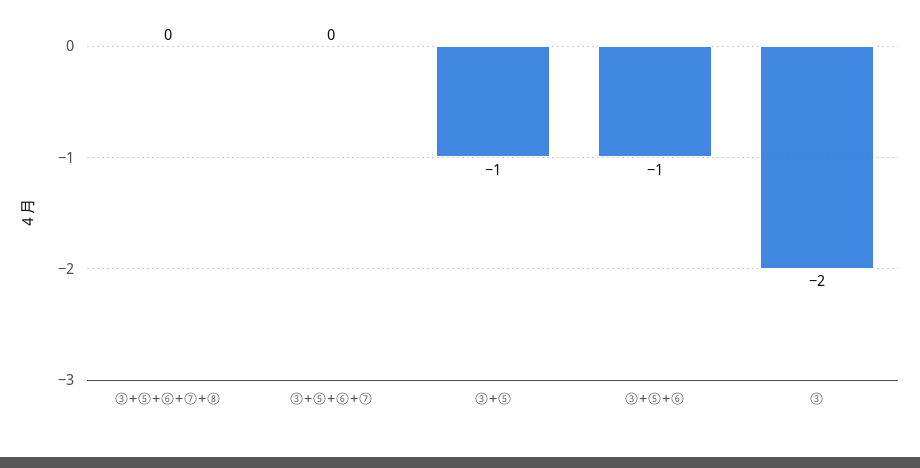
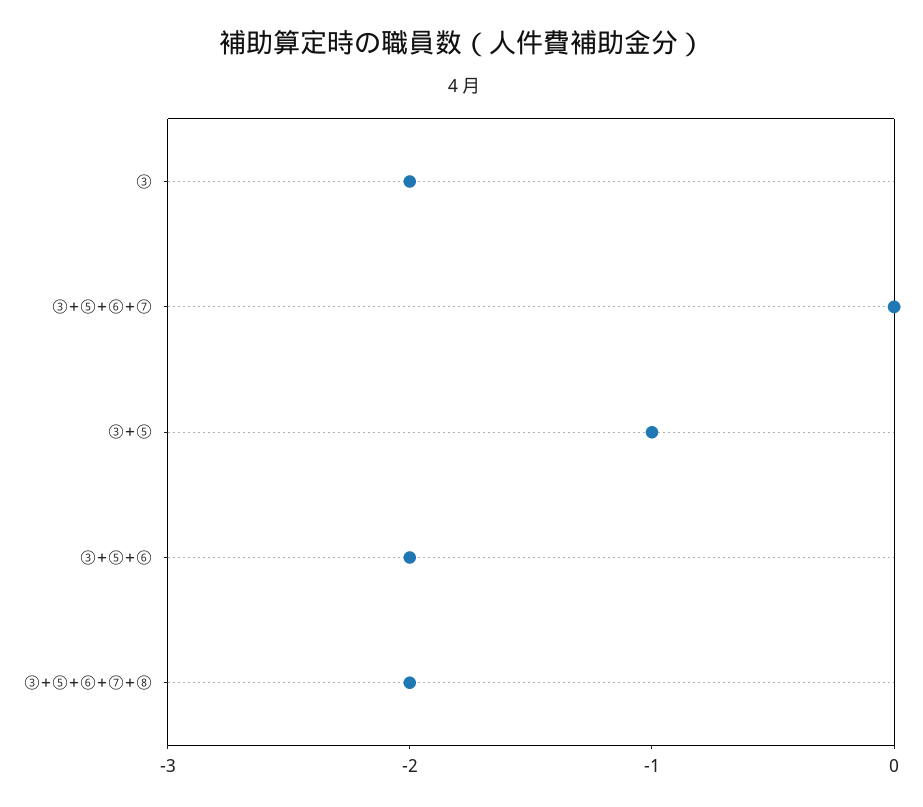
  {
-   "③+⑤+⑥+⑦+⑧": 0,
+   "③+⑤+⑥+⑦+⑧": -2,
    "③+⑤+⑥+⑦": 0,
    "③+⑤": -1,
-   "③+⑤+⑥": -1,
+   "③+⑤+⑥": -2,
    "③": -2
  }

